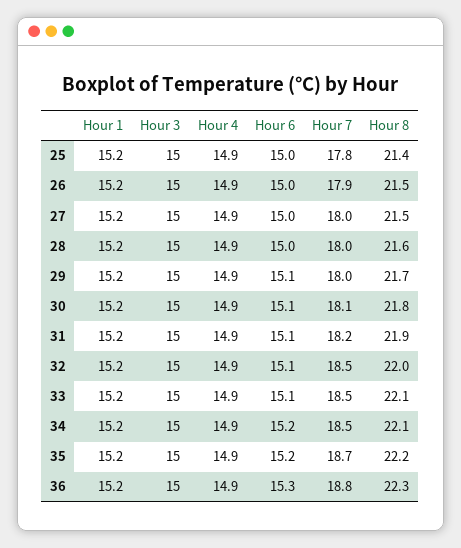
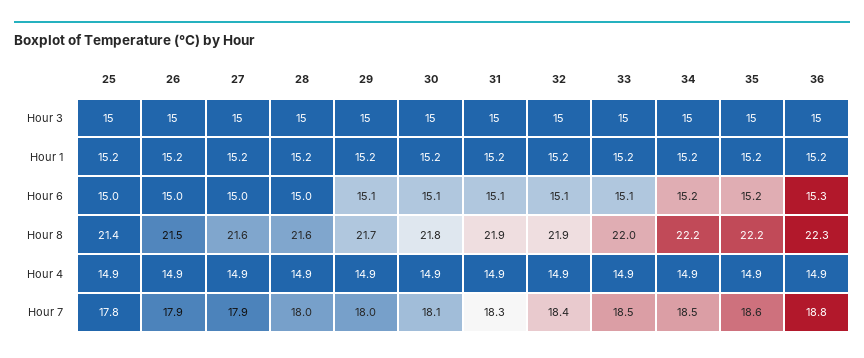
  {
    "Hour 1": {
      "25": 15.2,
      "26": 15.2,
      "27": 15.2,
      "28": 15.2,
      "29": 15.2,
      "30": 15.2,
      "31": 15.2,
      "32": 15.2,
      "33": 15.2,
      "34": 15.2,
      "35": 15.2,
      "36": 15.2
    },
    "Hour 3": {
      "25": 15,
      "26": 15,
      "27": 15,
      "28": 15,
      "29": 15,
      "30": 15,
      "31": 15,
      "32": 15,
      "33": 15,
      "34": 15,
      "35": 15,
      "36": 15
    },
    "Hour 4": {
      "25": 14.9,
      "26": 14.9,
      "27": 14.9,
      "28": 14.9,
      "29": 14.9,
      "30": 14.9,
      "31": 14.9,
      "32": 14.9,
      "33": 14.9,
      "34": 14.9,
      "35": 14.9,
      "36": 14.9
    },
    "Hour 6": {
      "25": 15,
      "26": 15,
      "27": 15,
      "28": 15,
      "29": 15.1,
      "30": 15.1,
      "31": 15.1,
      "32": 15.1,
      "33": 15.1,
      "34": 15.2,
      "35": 15.2,
      "36": 15.3
    },
    "Hour 7": {
      "25": 17.8,
      "26": 17.9,
-     "27": 18,
+     "27": 17.9,
      "28": 18,
      "29": 18,
      "30": 18.1,
-     "31": 18.2,
+     "31": 18.3,
-     "32": 18.5,
+     "32": 18.4,
      "33": 18.5,
      "34": 18.5,
-     "35": 18.7,
+     "35": 18.6,
      "36": 18.8
    },
    "Hour 8": {
      "25": 21.4,
      "26": 21.5,
-     "27": 21.5,
+     "27": 21.6,
      "28": 21.6,
      "29": 21.7,
      "30": 21.8,
      "31": 21.9,
-     "32": 22,
+     "32": 21.9,
-     "33": 22.1,
+     "33": 22,
-     "34": 22.1,
+     "34": 22.2,
      "35": 22.2,
      "36": 22.3
    }
  }

